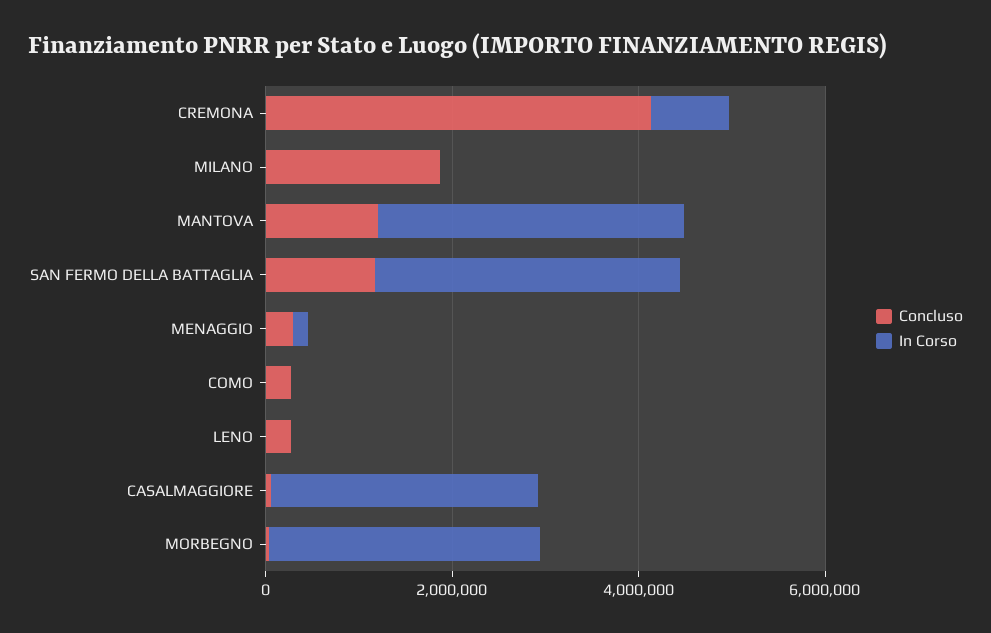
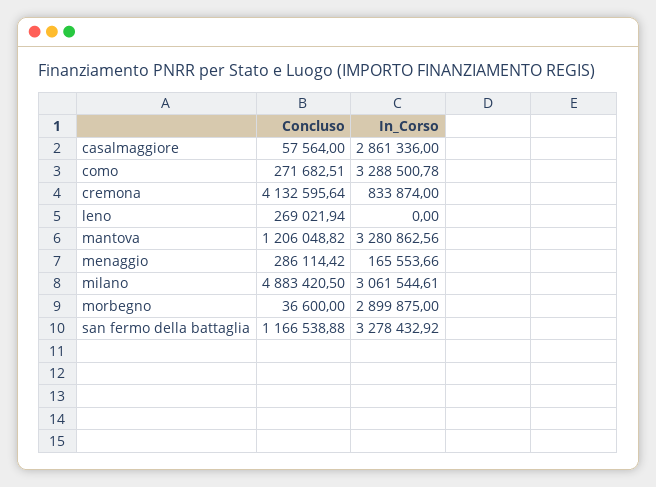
  {
    "Concluso": {
      "CREMONA": 4132595.64,
-     "MILANO": 2000000,
+     "MILANO": 4883420.5,
      "MANTOVA": 1206048.82,
      "SAN FERMO DELLA BATTAGLIA": 1166538.88,
      "MENAGGIO": 286114.42,
      "COMO": 271682.51,
      "LENO": 269021.94,
      "CASALMAGGIORE": 57564,
      "MORBEGNO": 36600
    },
    "In Corso": {
      "CREMONA": 833874,
-     "MILANO": 0,
+     "MILANO": 3061544.61,
      "MANTOVA": 3280862.56,
      "SAN FERMO DELLA BATTAGLIA": 3278432.92,
      "MENAGGIO": 165553.66,
-     "COMO": 0,
+     "COMO": 3288500.78,
      "LENO": 0,
      "CASALMAGGIORE": 2861336,
      "MORBEGNO": 2899875
    }
  }

